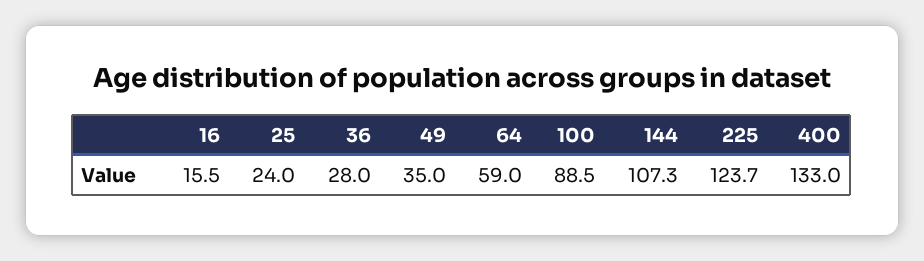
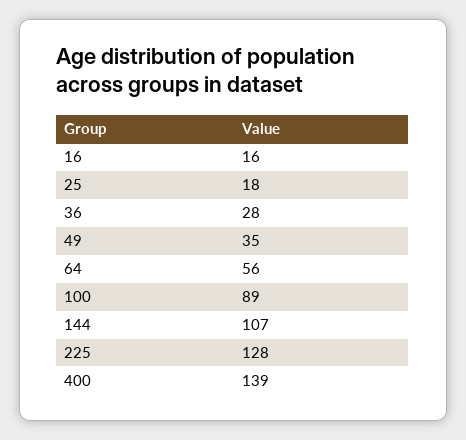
  {
    "16": 15.5,
-   "25": 24,
+   "25": 18,
    "36": 28,
    "49": 35,
-   "64": 59,
+   "64": 56,
    "100": 88.5,
    "144": 107.3,
-   "225": 123.7,
+   "225": 128,
-   "400": 133
+   "400": 139
  }

